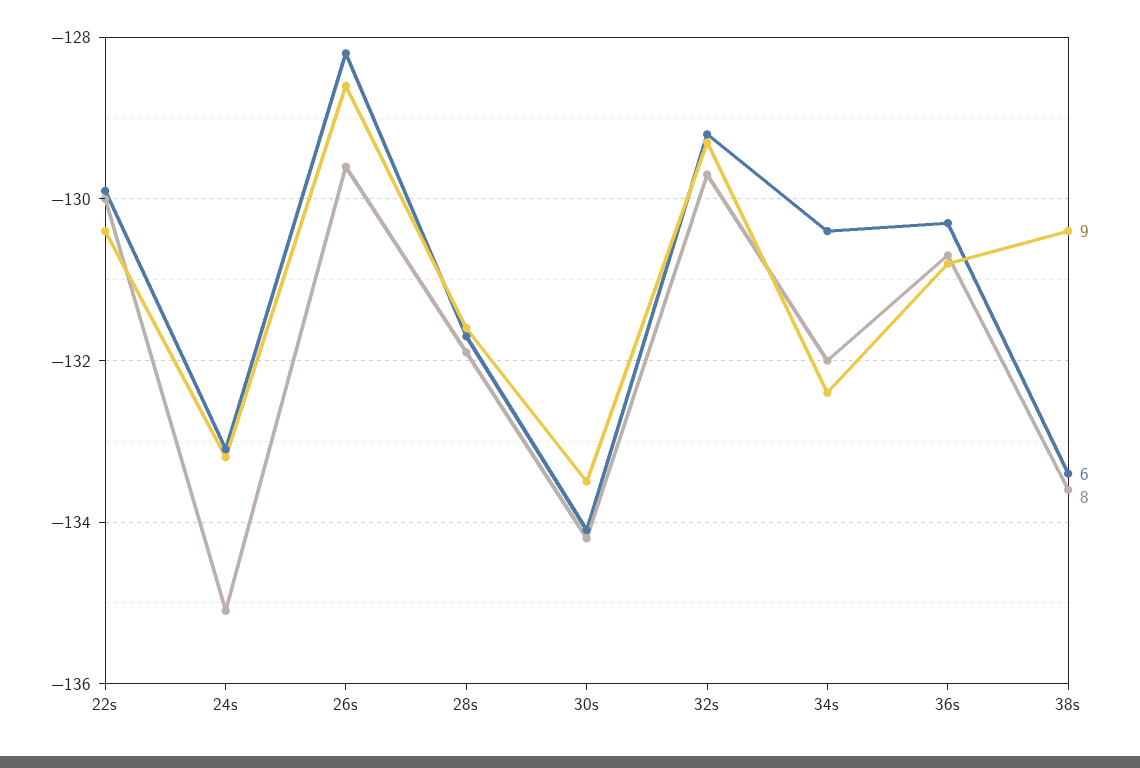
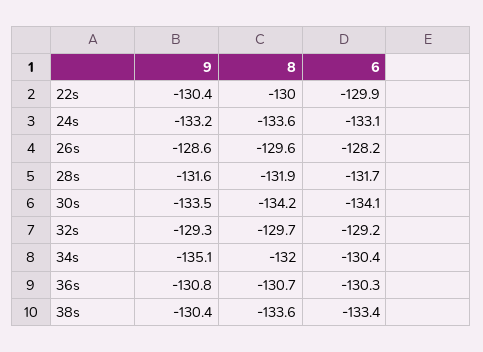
  {
    "9": {
      "22s": -130.4,
      "24s": -133.2,
      "26s": -128.6,
      "28s": -131.6,
      "30s": -133.5,
      "32s": -129.3,
-     "34s": -132.5,
+     "34s": -135.1,
      "36s": -130.8,
      "38s": -130.4
    },
    "6": {
      "22s": -129.9,
      "24s": -133.1,
      "26s": -128.2,
      "28s": -131.7,
      "30s": -134.1,
      "32s": -129.2,
      "34s": -130.4,
      "36s": -130.3,
      "38s": -133.4
    },
    "8": {
      "22s": -130,
-     "24s": -135,
+     "24s": -133.6,
      "26s": -129.6,
      "28s": -131.9,
      "30s": -134.2,
      "32s": -129.7,
      "34s": -132,
      "36s": -130.7,
      "38s": -133.6
    }
  }

